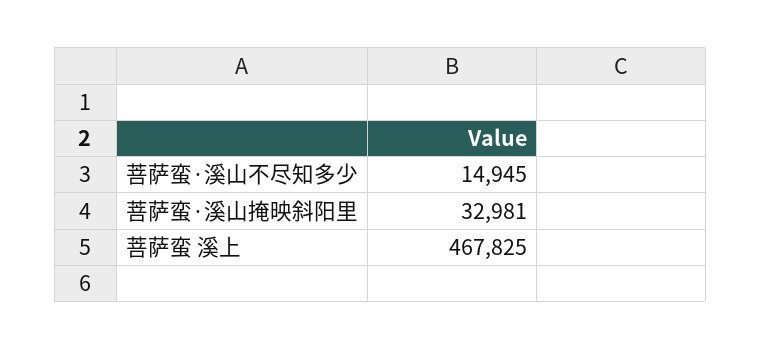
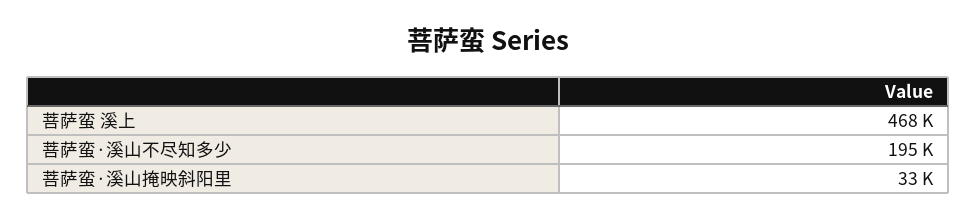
  {
-   "菩萨蛮·溪山不尽知多少": 14945,
+   "菩萨蛮·溪山不尽知多少": 195000,
    "菩萨蛮·溪山掩映斜阳里": 32981,
    "菩萨蛮 溪上": 467825
  }

